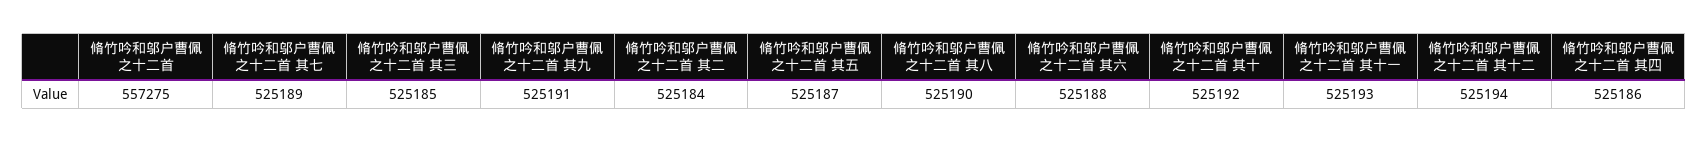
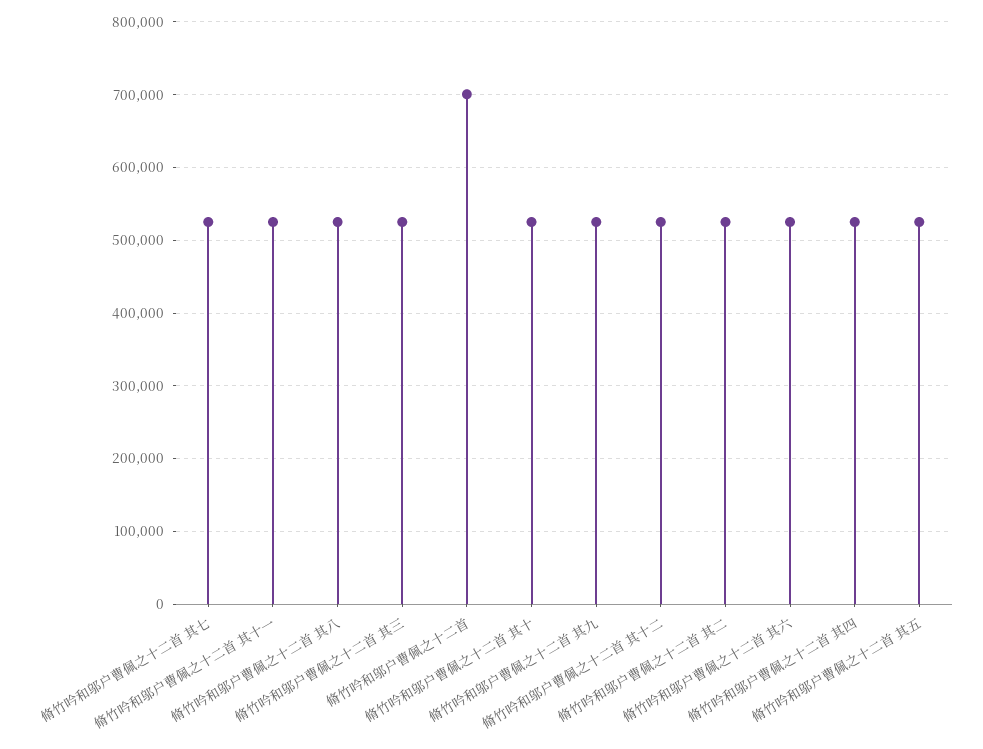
  {
-   "脩竹吟和邬户曹佩之十二首": 557275,
+   "脩竹吟和邬户曹佩之十二首": 700000,
    "脩竹吟和邬户曹佩之十二首 其七": 525189,
    "脩竹吟和邬户曹佩之十二首 其三": 525185,
    "脩竹吟和邬户曹佩之十二首 其九": 525191,
    "脩竹吟和邬户曹佩之十二首 其二": 525184,
    "脩竹吟和邬户曹佩之十二首 其五": 525187,
    "脩竹吟和邬户曹佩之十二首 其八": 525190,
    "脩竹吟和邬户曹佩之十二首 其六": 525188,
    "脩竹吟和邬户曹佩之十二首 其十": 525192,
    "脩竹吟和邬户曹佩之十二首 其十一": 525193,
    "脩竹吟和邬户曹佩之十二首 其十二": 525194,
    "脩竹吟和邬户曹佩之十二首 其四": 525186
  }

